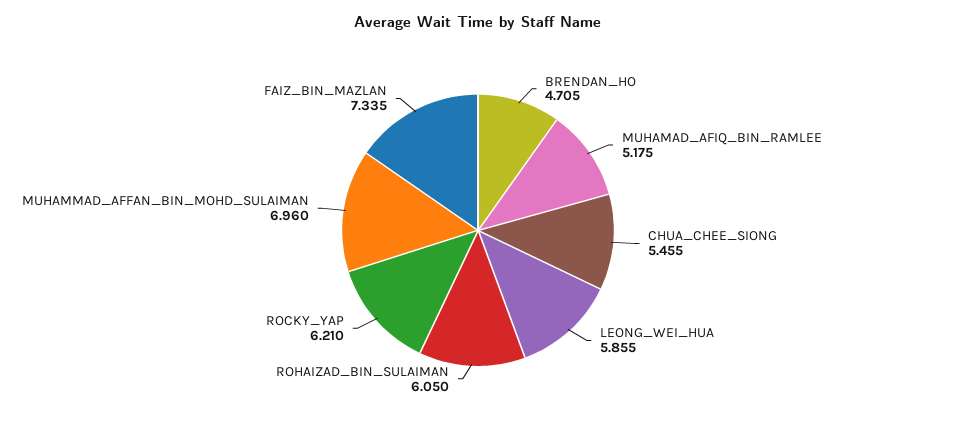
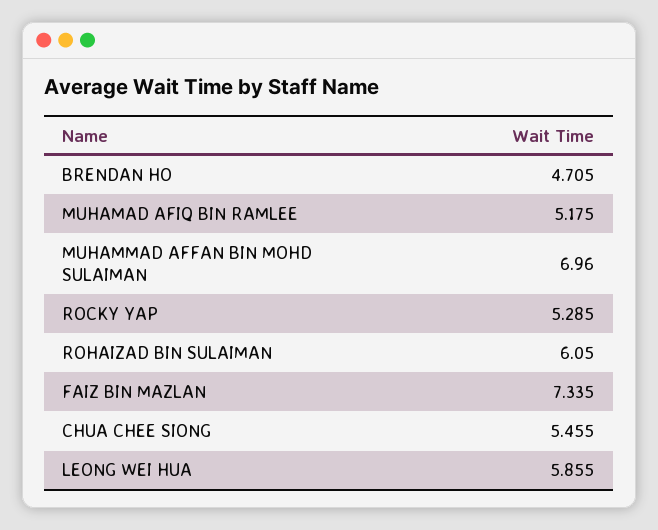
  {
    "BRENDAN_HO": 4.705,
    "MUHAMAD_AFIQ_BIN_RAMLEE": 5.175,
    "CHUA_CHEE_SIONG": 5.455,
    "LEONG_WEI_HUA": 5.855,
    "ROHAIZAD_BIN_SULAIMAN": 6.05,
-   "ROCKY_YAP": 6.21,
+   "ROCKY_YAP": 5.285,
    "MUHAMMAD_AFFAN_BIN_MOHD_SULAIMAN": 6.96,
    "FAIZ_BIN_MAZLAN": 7.335
  }

